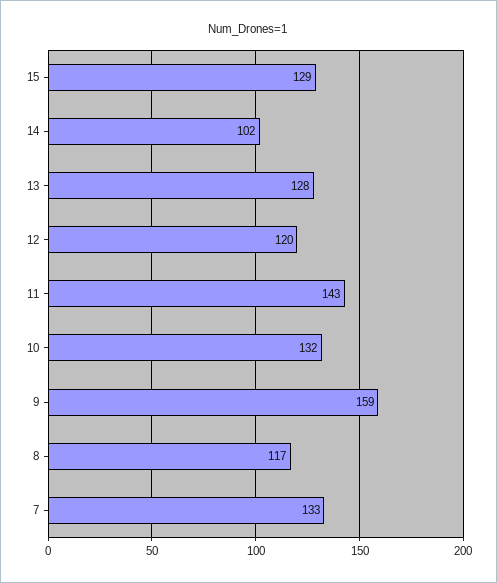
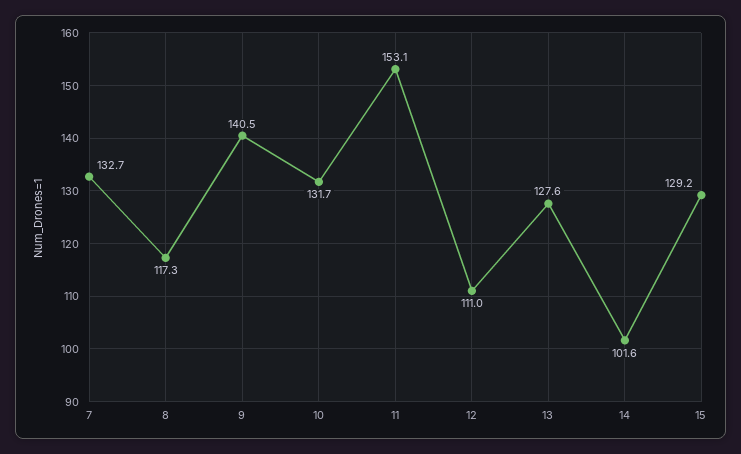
  {
    "15": 129.2,
    "14": 101.6,
    "13": 127.6,
-   "12": 120,
+   "12": 111,
-   "11": 143,
+   "11": 153.1,
    "10": 131.7,
-   "9": 159,
+   "9": 140.5,
    "8": 117.3,
    "7": 132.7
  }

